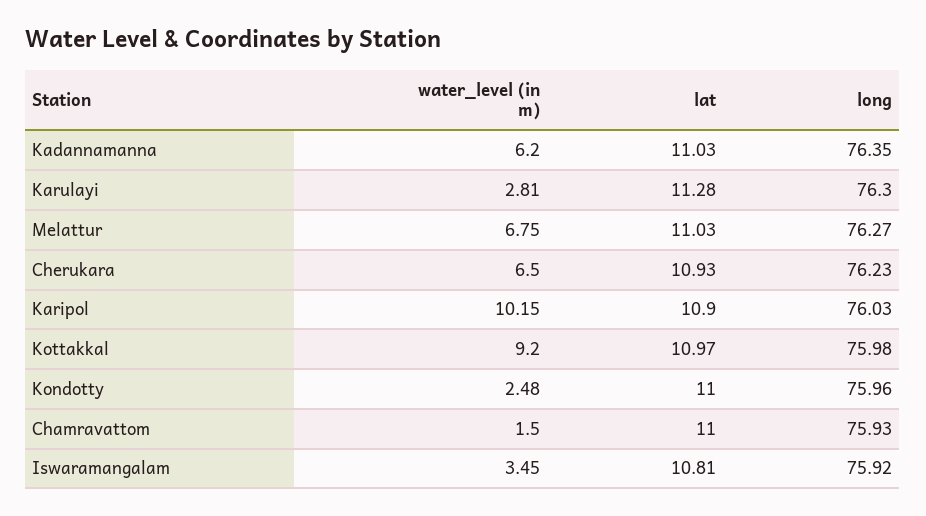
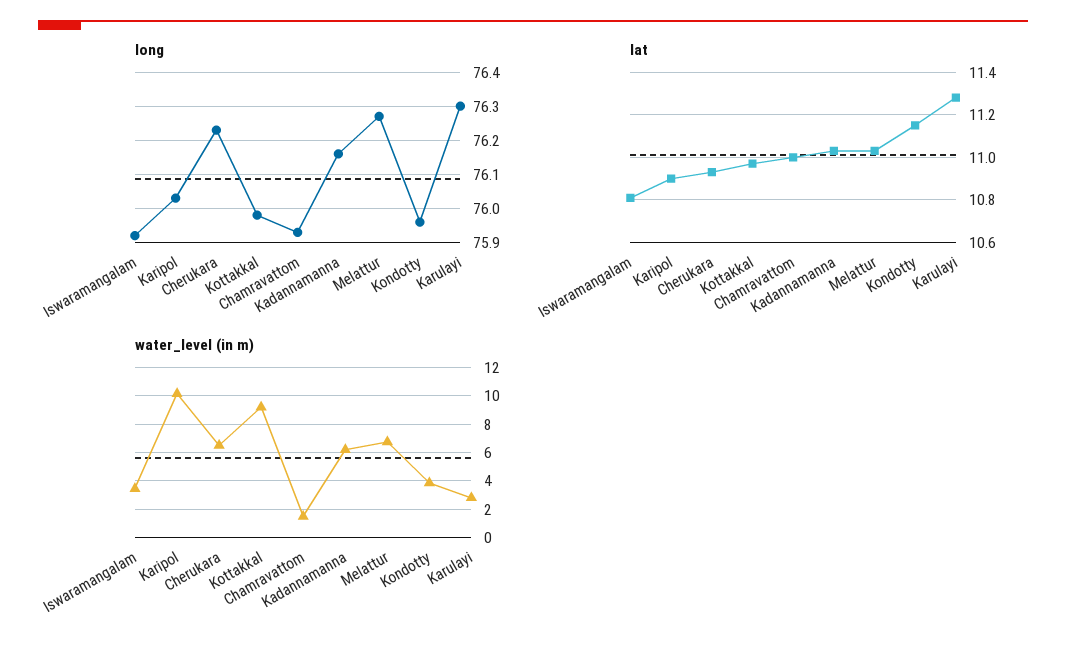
  {
    "water_level (in m)": {
      "Kadannamanna": 6.2,
      "Karulayi": 2.81,
      "Melattur": 6.75,
      "Cherukara": 6.5,
      "Karipol": 10.15,
      "Kottakkal": 9.2,
-     "Kondotty": 2.48,
+     "Kondotty": 4,
      "Chamravattom": 1.5,
      "Iswaramangalam": 3.45
    },
    "lat": {
      "Kadannamanna": 11.03,
      "Karulayi": 11.28,
      "Melattur": 11.03,
      "Cherukara": 10.93,
      "Karipol": 10.9,
      "Kottakkal": 10.97,
-     "Kondotty": 11,
+     "Kondotty": 11.15,
      "Chamravattom": 11,
      "Iswaramangalam": 10.81
    },
    "long": {
-     "Kadannamanna": 76.35,
+     "Kadannamanna": 76.15,
      "Karulayi": 76.3,
      "Melattur": 76.27,
      "Cherukara": 76.23,
      "Karipol": 76.03,
      "Kottakkal": 75.98,
      "Kondotty": 75.96,
      "Chamravattom": 75.93,
      "Iswaramangalam": 75.92
    }
  }

